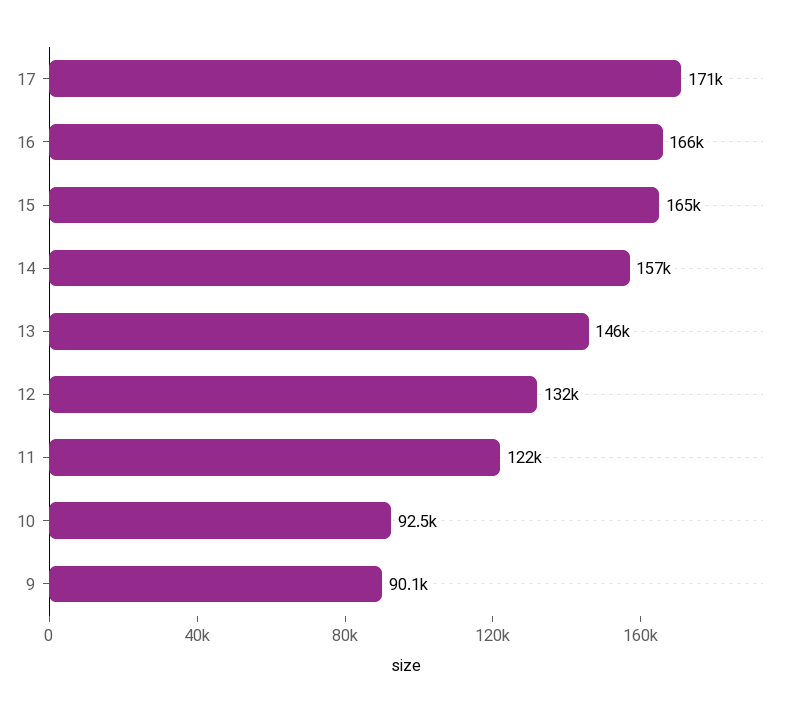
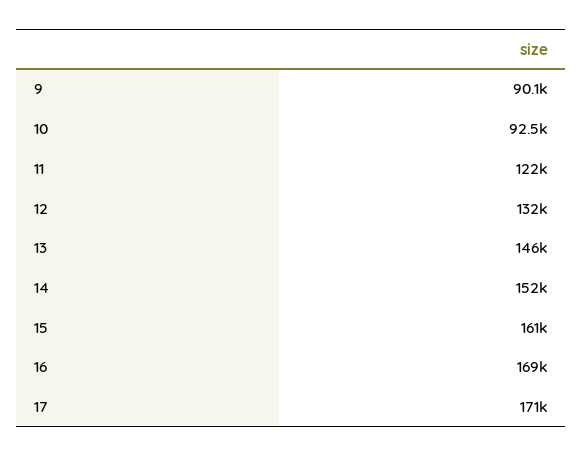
  {
    "17": 171000,
-   "16": 166000,
+   "16": 169000,
-   "15": 165000,
+   "15": 161000,
-   "14": 157000,
+   "14": 152000,
    "13": 146000,
    "12": 132000,
    "11": 122000,
    "10": 92500,
    "9": 90100
  }

